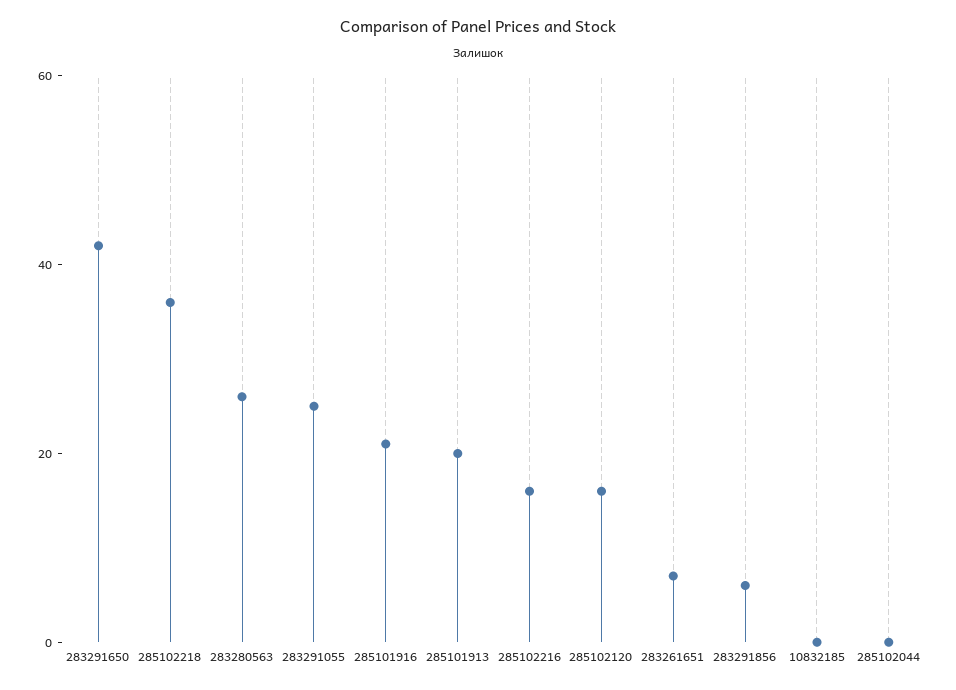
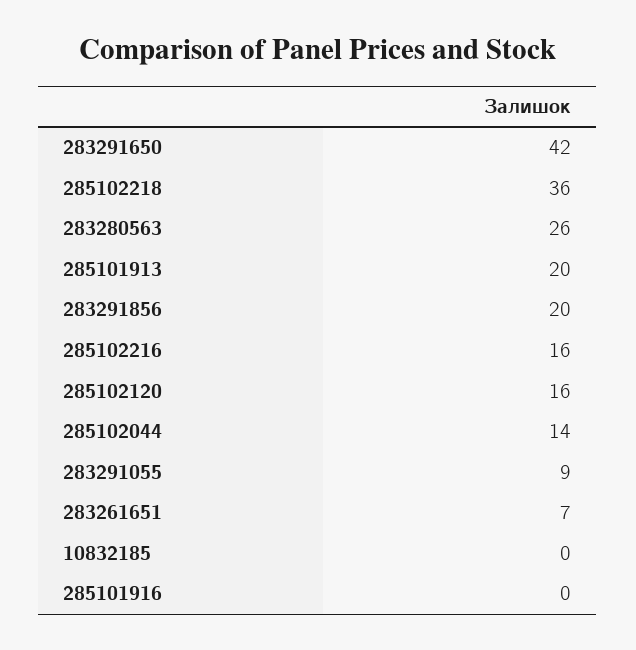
  {
    "283291650": 42,
    "285102218": 36,
    "283280563": 26,
-   "283291055": 25,
+   "283291055": 9,
-   "285101916": 20,
+   "285101916": 0,
    "285101913": 20,
    "285102216": 16,
    "285102120": 16,
    "283261651": 7,
-   "283291856": 5,
+   "283291856": 20,
    "10832185": 0,
-   "285102044": 0
+   "285102044": 14
  }

